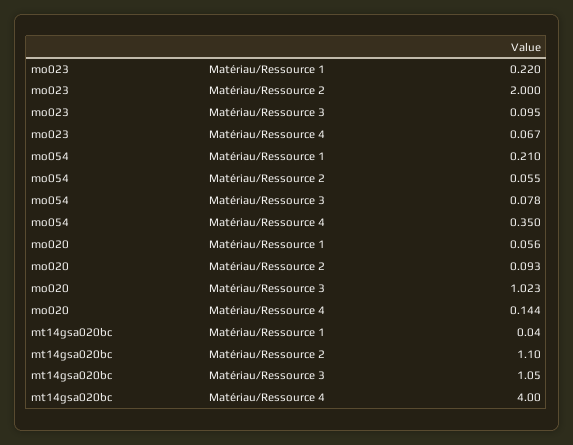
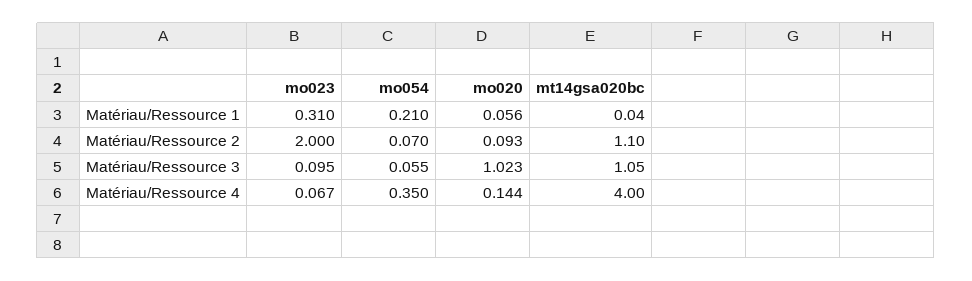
  {
    "mo023": {
-     "Matériau/Ressource 1": 0.22,
+     "Matériau/Ressource 1": 0.31,
      "Matériau/Ressource 2": 2,
      "Matériau/Ressource 3": 0.095,
      "Matériau/Ressource 4": 0.067
    },
    "mo054": {
      "Matériau/Ressource 1": 0.21,
-     "Matériau/Ressource 2": 0.055,
+     "Matériau/Ressource 2": 0.07,
-     "Matériau/Ressource 3": 0.078,
+     "Matériau/Ressource 3": 0.055,
      "Matériau/Ressource 4": 0.35
    },
    "mo020": {
      "Matériau/Ressource 1": 0.056,
      "Matériau/Ressource 2": 0.093,
      "Matériau/Ressource 3": 1.023,
      "Matériau/Ressource 4": 0.144
    },
    "mt14gsa020bc": {
      "Matériau/Ressource 1": 0.04,
      "Matériau/Ressource 2": 1.1,
      "Matériau/Ressource 3": 1.05,
      "Matériau/Ressource 4": 4
    }
  }

